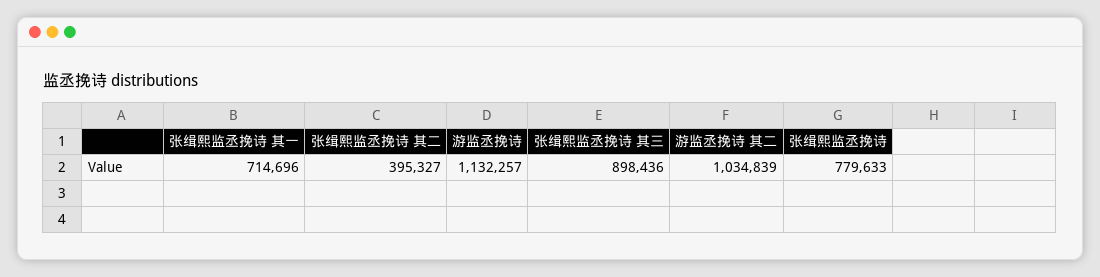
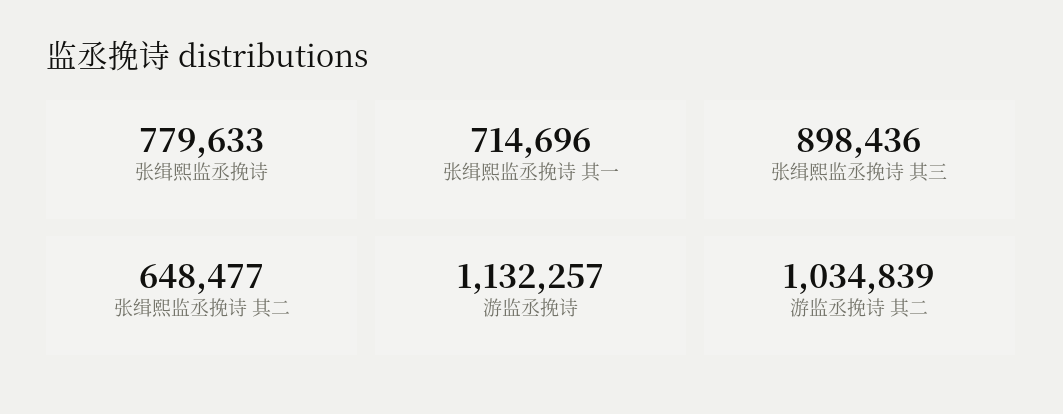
  {
    "张缉熙监丞挽诗 其一": 714696,
-   "张缉熙监丞挽诗 其二": 395327,
+   "张缉熙监丞挽诗 其二": 648477,
    "游监丞挽诗": 1132257,
    "张缉熙监丞挽诗 其三": 898436,
    "游监丞挽诗 其二": 1034839,
    "张缉熙监丞挽诗": 779633
  }

